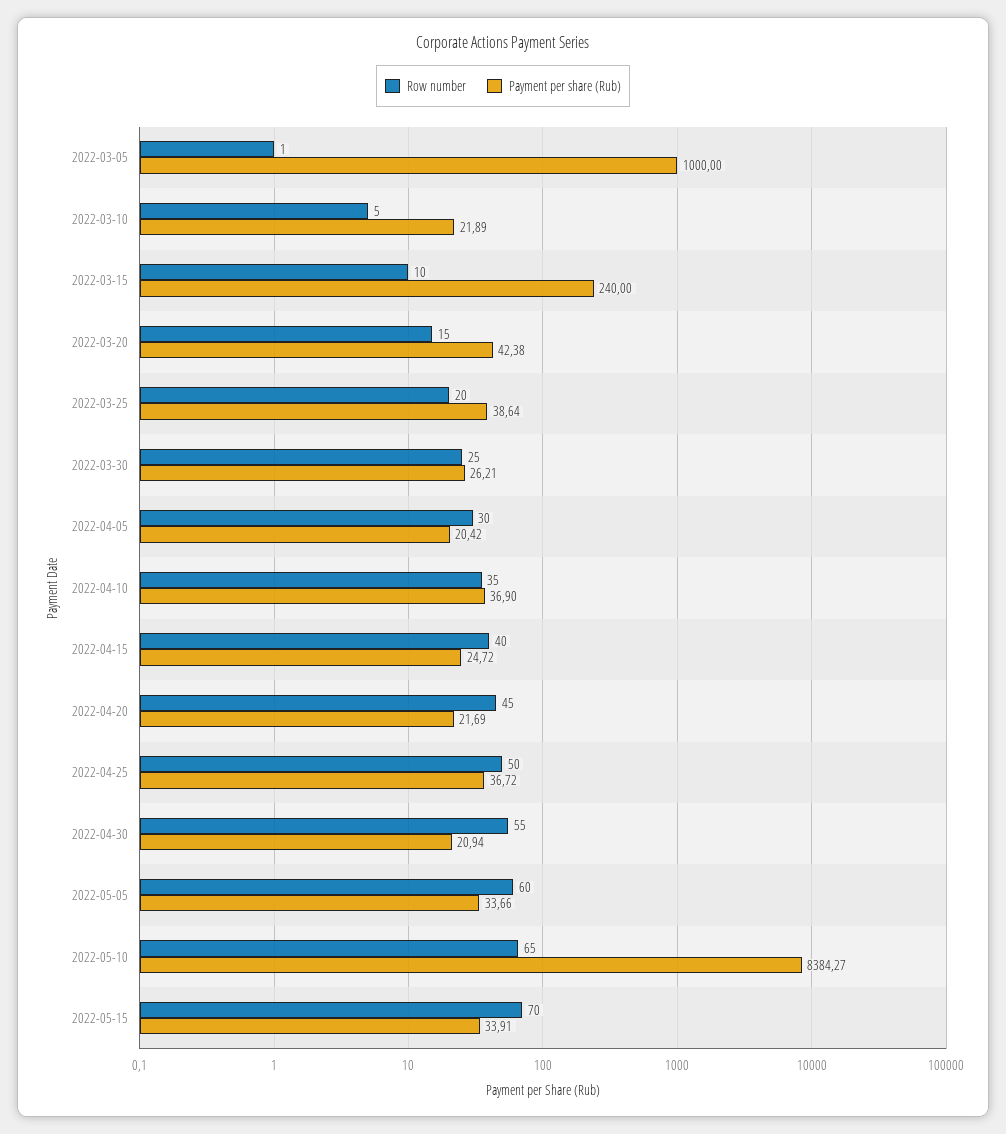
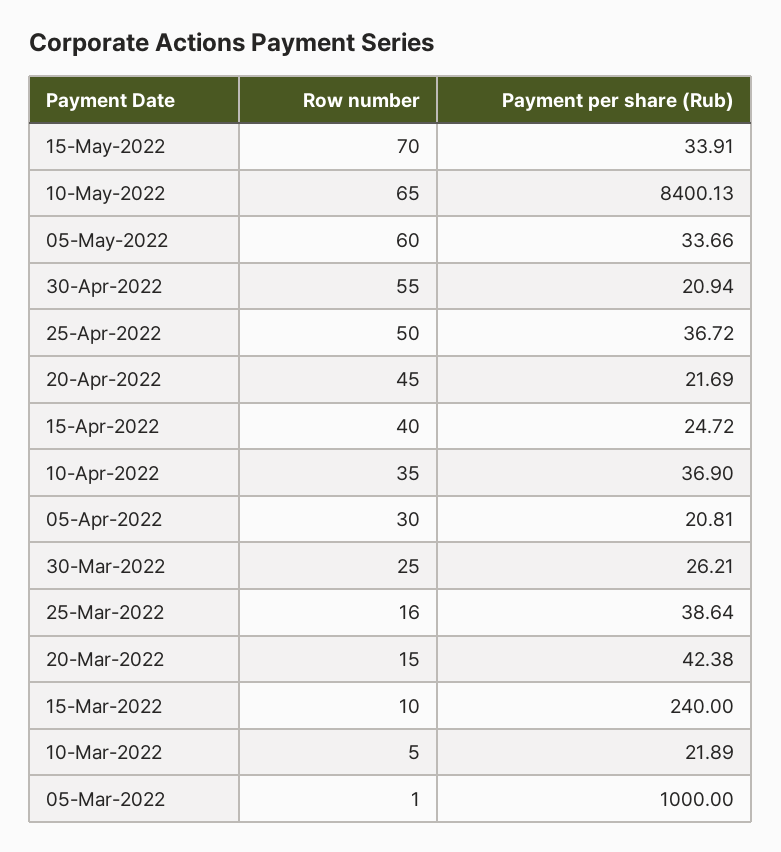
  {
    "Row number": {
      "2022-03-05": 1,
      "2022-03-10": 5,
      "2022-03-15": 10,
      "2022-03-20": 15,
-     "2022-03-25": 20,
+     "2022-03-25": 16,
      "2022-03-30": 25,
      "2022-04-05": 30,
      "2022-04-10": 35,
      "2022-04-15": 40,
      "2022-04-20": 45,
      "2022-04-25": 50,
      "2022-04-30": 55,
      "2022-05-05": 60,
      "2022-05-10": 65,
      "2022-05-15": 70
    },
    "Payment per share (Rub)": {
      "2022-03-05": 1000,
      "2022-03-10": 21.89,
      "2022-03-15": 240,
      "2022-03-20": 42.38,
      "2022-03-25": 38.64,
      "2022-03-30": 26.21,
-     "2022-04-05": 20.42,
+     "2022-04-05": 20.81,
      "2022-04-10": 36.9,
      "2022-04-15": 24.72,
      "2022-04-20": 21.69,
      "2022-04-25": 36.72,
      "2022-04-30": 20.94,
      "2022-05-05": 33.66,
-     "2022-05-10": 8384.27,
+     "2022-05-10": 8400.13,
      "2022-05-15": 33.91
    }
  }

